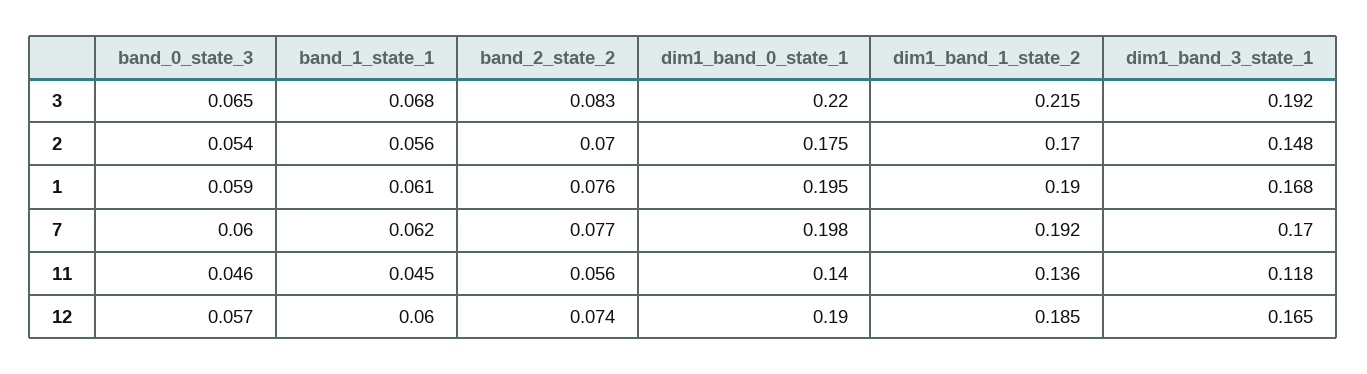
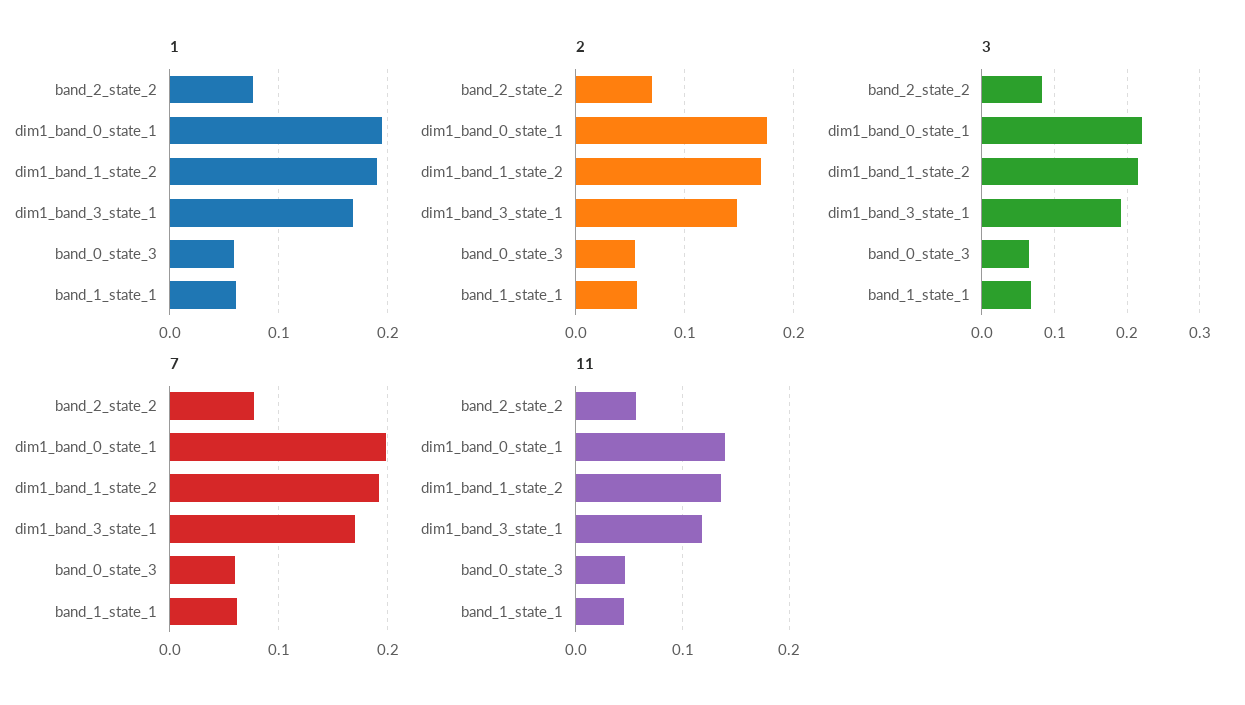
  {
    "3": {
      "band_0_state_3": 0.065,
      "band_1_state_1": 0.068,
      "band_2_state_2": 0.083,
      "dim1_band_0_state_1": 0.22,
      "dim1_band_1_state_2": 0.215,
      "dim1_band_3_state_1": 0.192
    },
    "2": {
      "band_0_state_3": 0.054,
      "band_1_state_1": 0.056,
      "band_2_state_2": 0.07,
      "dim1_band_0_state_1": 0.175,
      "dim1_band_1_state_2": 0.17,
      "dim1_band_3_state_1": 0.148
    },
    "1": {
      "band_0_state_3": 0.059,
      "band_1_state_1": 0.061,
      "band_2_state_2": 0.076,
      "dim1_band_0_state_1": 0.195,
      "dim1_band_1_state_2": 0.19,
      "dim1_band_3_state_1": 0.168
    },
    "7": {
      "band_0_state_3": 0.06,
      "band_1_state_1": 0.062,
      "band_2_state_2": 0.077,
      "dim1_band_0_state_1": 0.198,
      "dim1_band_1_state_2": 0.192,
      "dim1_band_3_state_1": 0.17
    },
    "11": {
      "band_0_state_3": 0.046,
      "band_1_state_1": 0.045,
      "band_2_state_2": 0.056,
      "dim1_band_0_state_1": 0.14,
      "dim1_band_1_state_2": 0.136,
      "dim1_band_3_state_1": 0.118
-   },
+   }
-   "12": {
-     "band_0_state_3": 0.057,
-     "band_1_state_1": 0.06,
-     "band_2_state_2": 0.074,
-     "dim1_band_0_state_1": 0.19,
-     "dim1_band_1_state_2": 0.185,
-     "dim1_band_3_state_1": 0.165
-   }
  }

